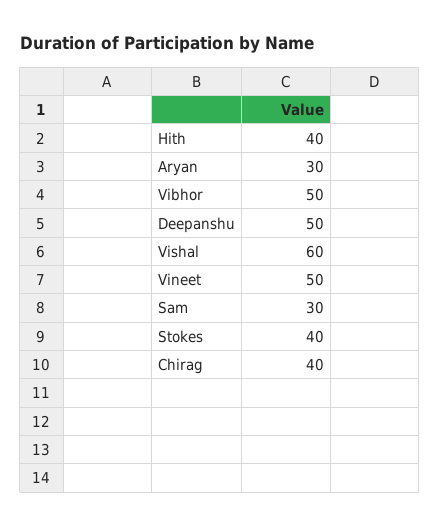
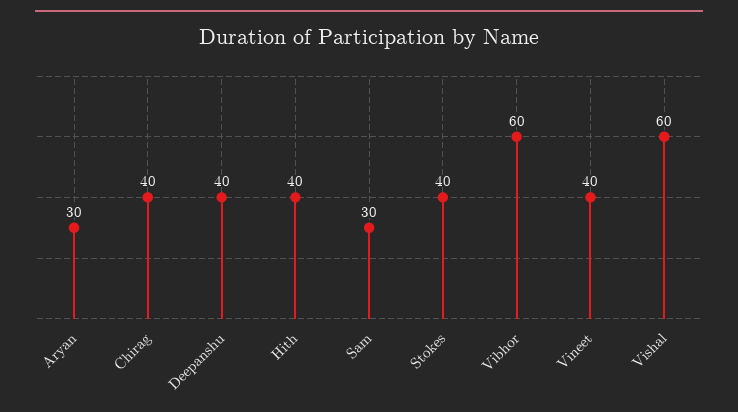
  {
    "Hith": 40,
    "Aryan": 30,
-   "Vibhor": 50,
+   "Vibhor": 60,
-   "Deepanshu": 50,
+   "Deepanshu": 40,
    "Vishal": 60,
-   "Vineet": 50,
+   "Vineet": 40,
    "Sam": 30,
    "Stokes": 40,
    "Chirag": 40
  }

